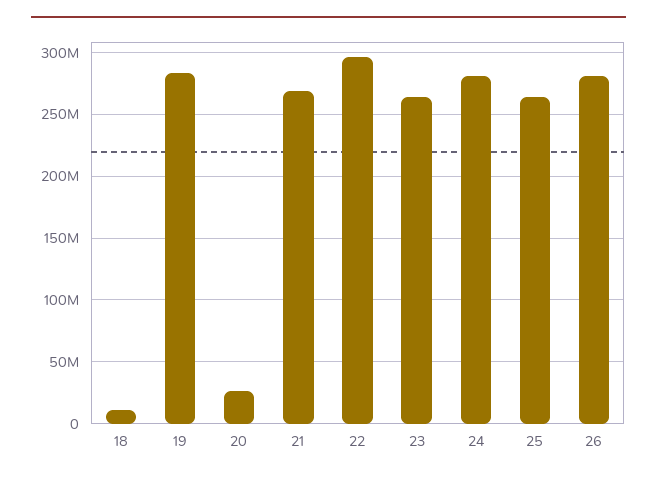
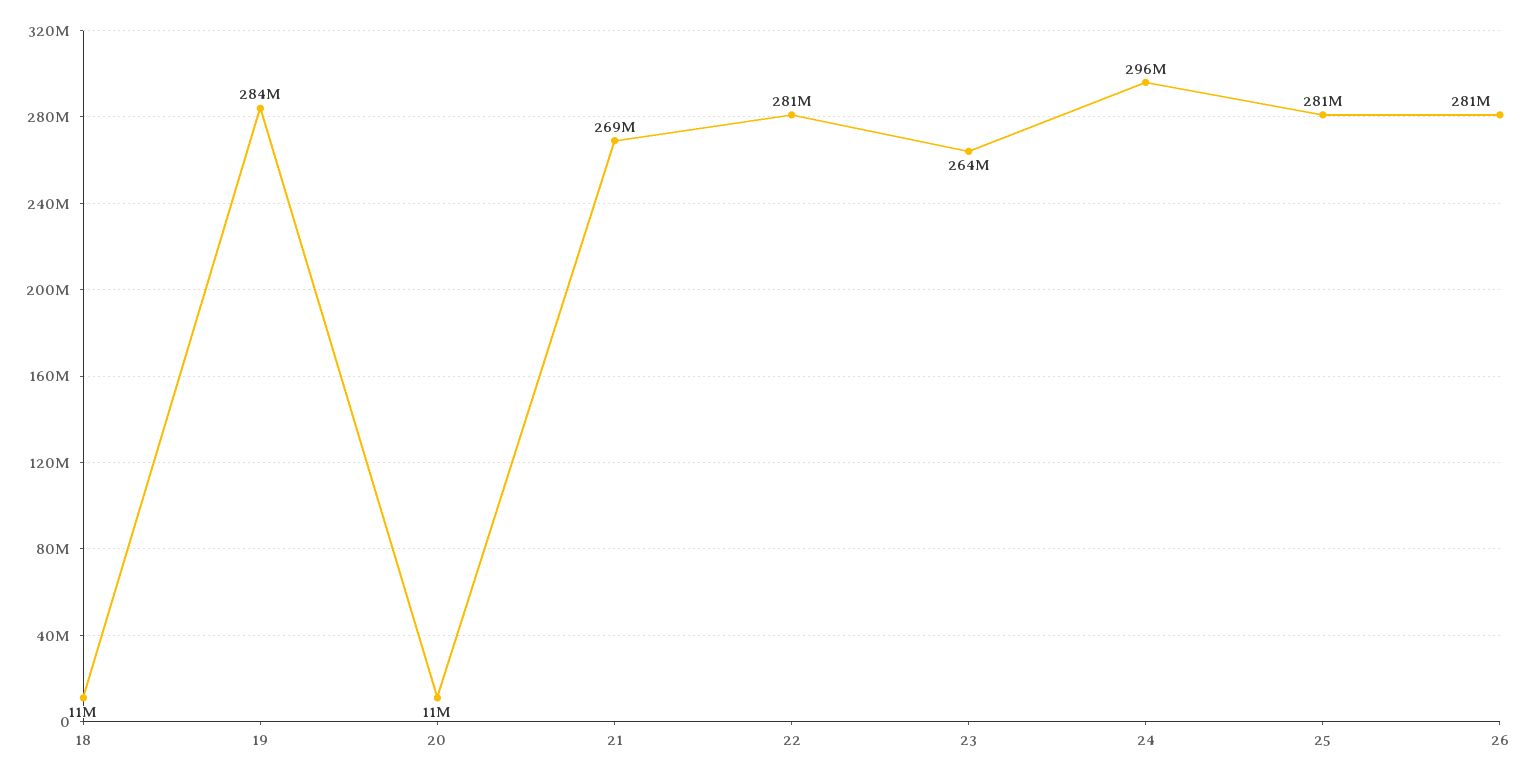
  {
    "18": 11000000,
    "19": 284000000,
-   "20": 25000000,
+   "20": 11000000,
    "21": 269000000,
-   "22": 295000000,
+   "22": 281000000,
    "23": 264000000,
-   "24": 280000000,
+   "24": 296000000,
-   "25": 265000000,
+   "25": 281000000,
    "26": 281000000
  }

